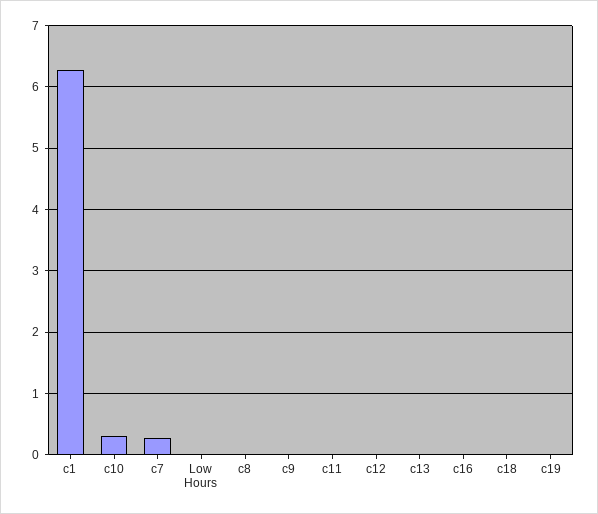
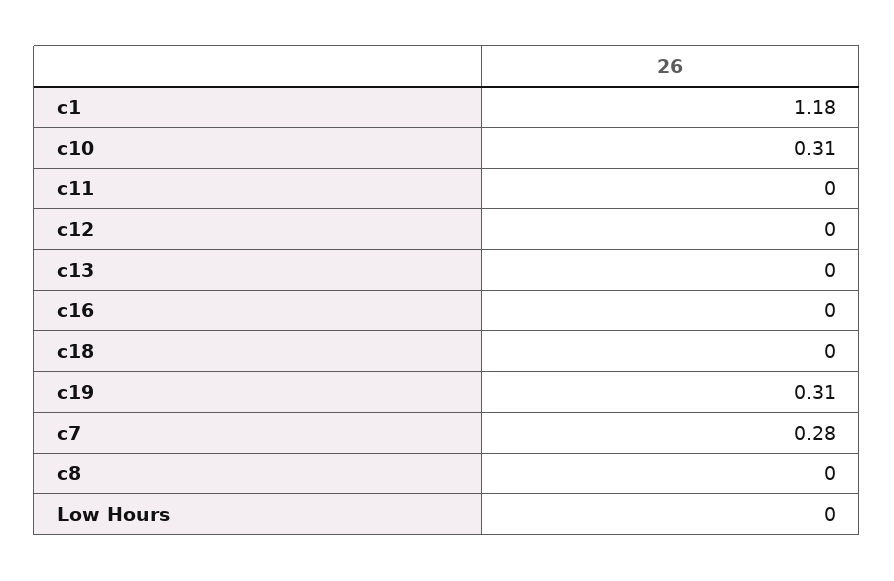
  {
-   "c1": 6.3,
+   "c1": 1.18,
    "c10": 0.31,
    "c7": 0.28,
    "Low Hours": 0,
    "c8": 0,
-   "c9": 0,
    "c11": 0,
    "c12": 0,
    "c13": 0,
    "c16": 0,
    "c18": 0,
-   "c19": 0
+   "c19": 0.31
  }

